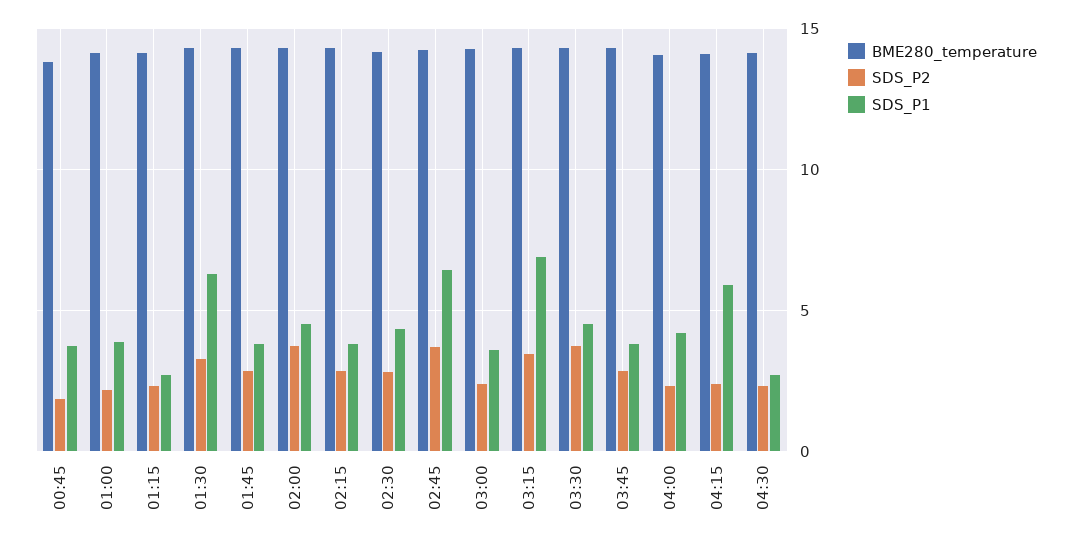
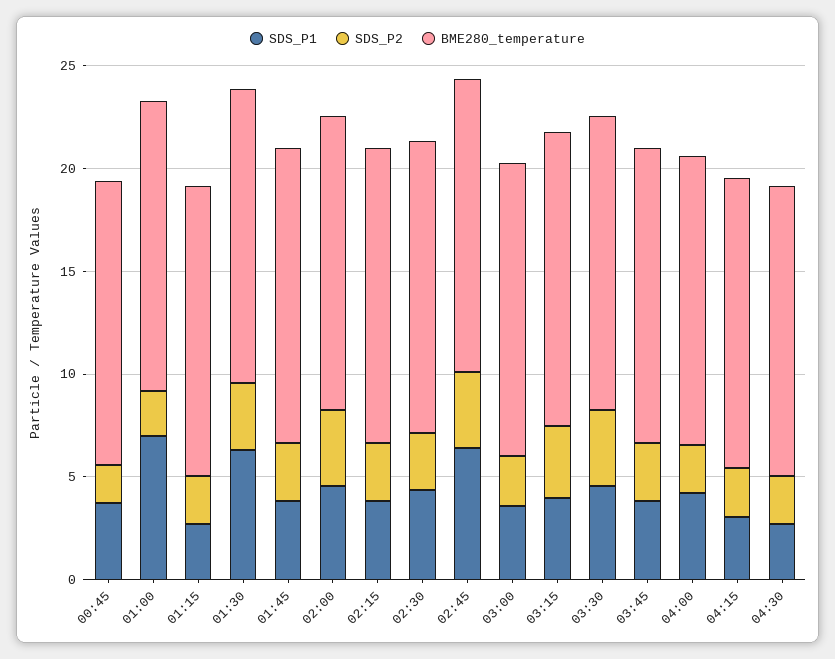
  {
    "BME280_temperature": {
      "00:45": 14,
      "01:00": 14,
      "01:15": 14,
      "01:30": 14.5,
      "01:45": 14.5,
      "02:00": 14.5,
      "02:15": 14.5,
      "02:30": 14,
      "02:45": 14,
      "03:00": 14.5,
      "03:15": 14.5,
      "03:30": 14.5,
      "03:45": 14.5,
      "04:00": 14,
      "04:15": 14,
      "04:30": 14
    },
    "SDS_P2": {
      "00:45": 2,
      "01:00": 2,
      "01:15": 2.5,
      "01:30": 3.5,
      "01:45": 3,
      "02:00": 3.5,
      "02:15": 3,
      "02:30": 3,
      "02:45": 3.5,
      "03:00": 2.5,
      "03:15": 3.5,
      "03:30": 3.5,
      "03:45": 3,
      "04:00": 2.5,
      "04:15": 2.5,
      "04:30": 2.5
    },
    "SDS_P1": {
      "00:45": 3.5,
-     "01:00": 4,
+     "01:00": 7,
      "01:15": 2.5,
      "01:30": 6.5,
      "01:45": 4,
      "02:00": 4.5,
      "02:15": 4,
      "02:30": 4.5,
      "02:45": 6.5,
      "03:00": 3.5,
-     "03:15": 7,
+     "03:15": 4,
      "03:30": 4.5,
      "03:45": 4,
      "04:00": 4,
-     "04:15": 6,
+     "04:15": 3,
      "04:30": 2.5
    }
  }

